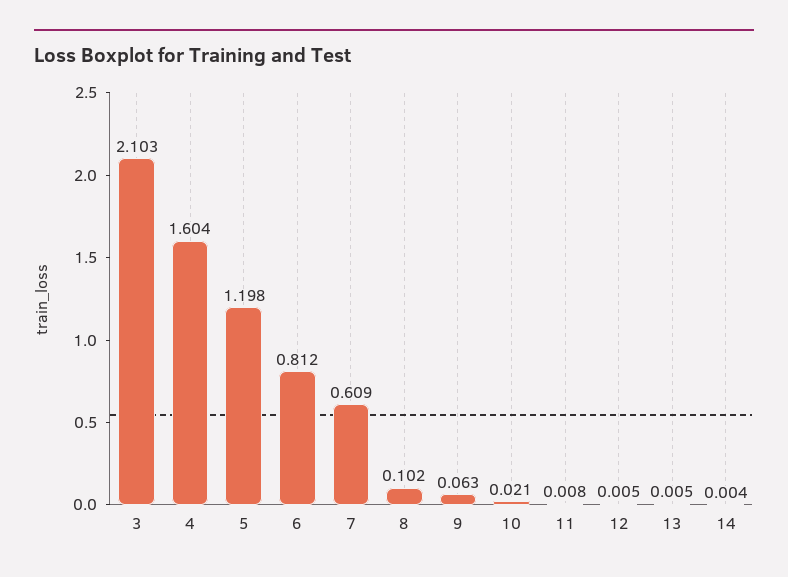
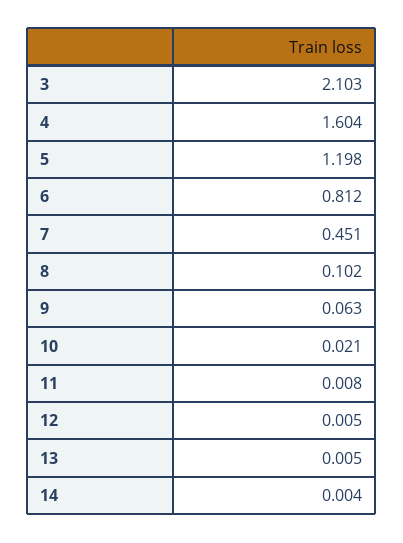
  {
    "3": 2.103,
    "4": 1.604,
    "5": 1.198,
    "6": 0.812,
-   "7": 0.609,
+   "7": 0.451,
    "8": 0.102,
    "9": 0.063,
    "10": 0.021,
    "11": 0.008,
    "12": 0.005,
    "13": 0.005,
    "14": 0.004
  }

